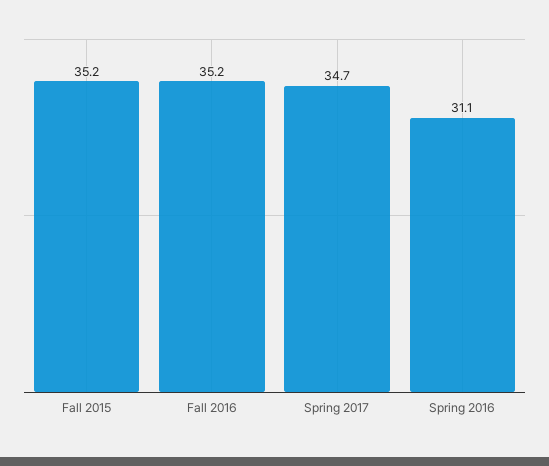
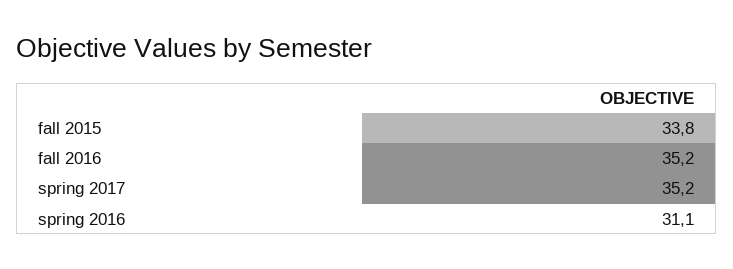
  {
-   "Fall 2015": 35.2,
+   "Fall 2015": 33.8,
    "Fall 2016": 35.2,
-   "Spring 2017": 34.7,
+   "Spring 2017": 35.2,
    "Spring 2016": 31.1
  }

